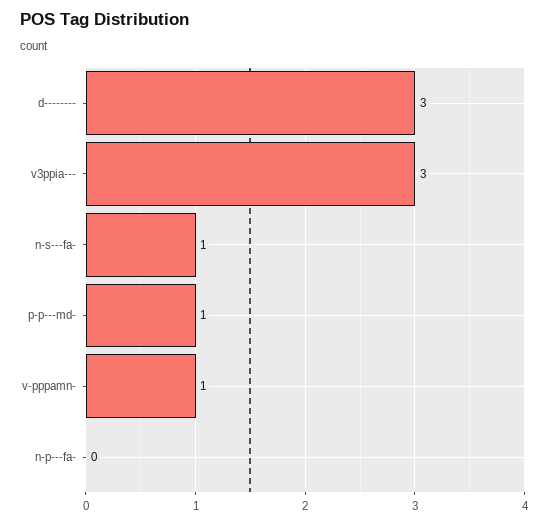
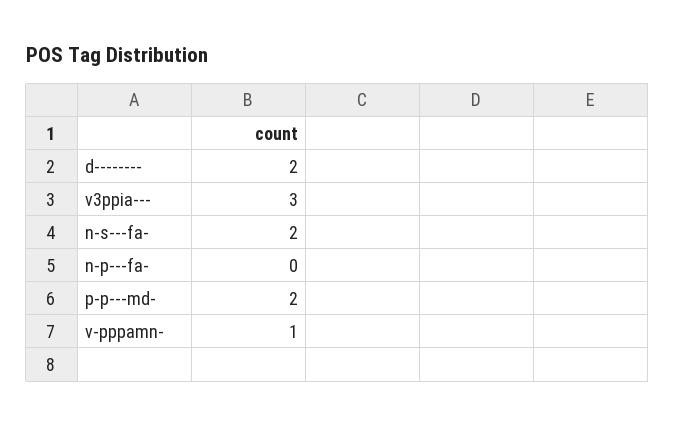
  {
-   "d--------": 3,
+   "d--------": 2,
    "v3ppia---": 3,
-   "n-s---fa-": 1,
+   "n-s---fa-": 2,
-   "p-p---md-": 1,
+   "p-p---md-": 2,
    "v-pppamn-": 1,
    "n-p---fa-": 0
  }

